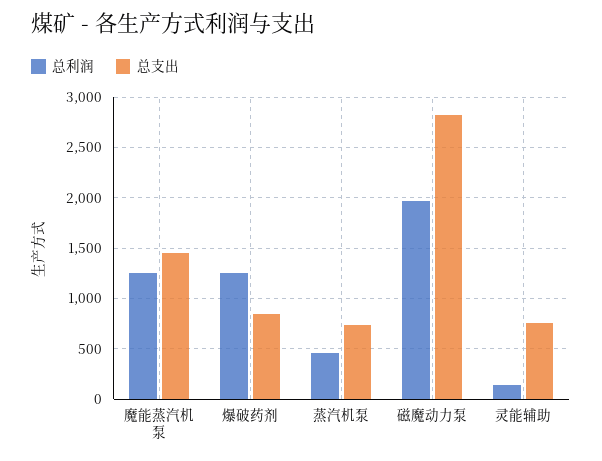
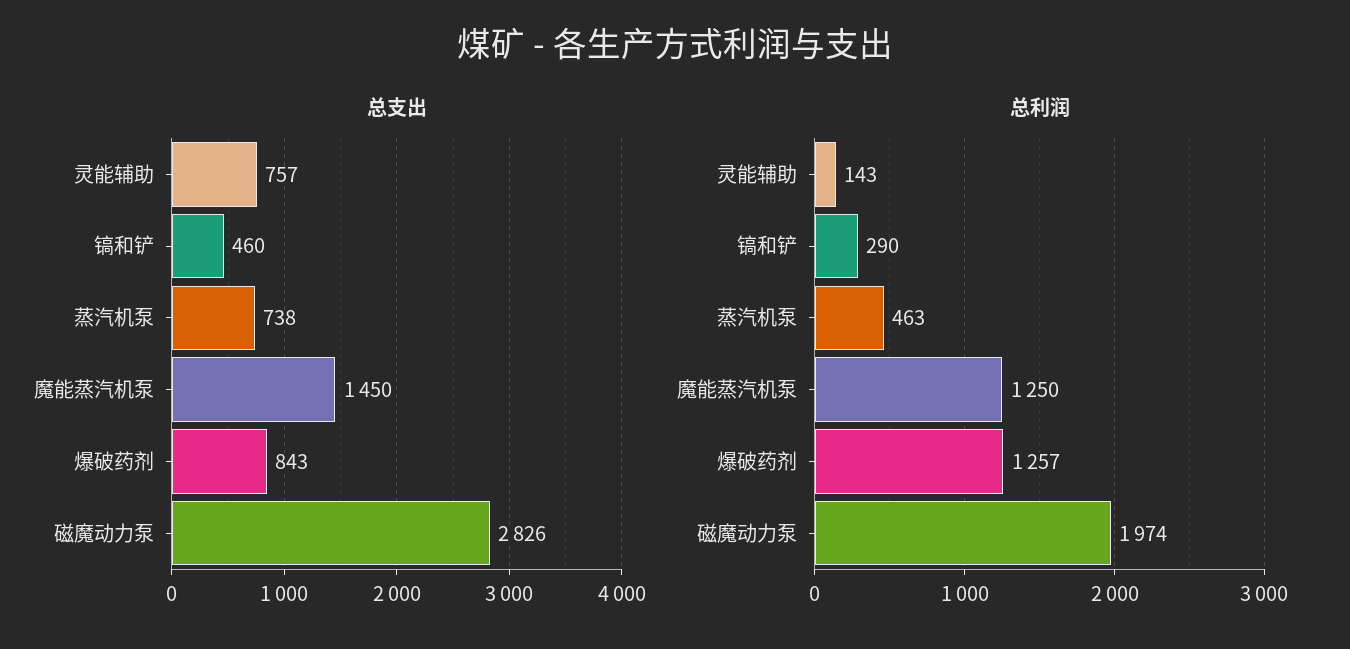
  {
    "总利润": {
      "魔能蒸汽机泵": 1250,
      "爆破药剂": 1257,
      "蒸汽机泵": 463,
      "磁魔动力泵": 1974,
-     "灵能辅助": 143
+     "灵能辅助": 143,
+     "镐和铲": 290
    },
    "总支出": {
      "魔能蒸汽机泵": 1450,
      "爆破药剂": 843,
      "蒸汽机泵": 738,
      "磁魔动力泵": 2826,
-     "灵能辅助": 757
+     "灵能辅助": 757,
+     "镐和铲": 460
    }
  }

